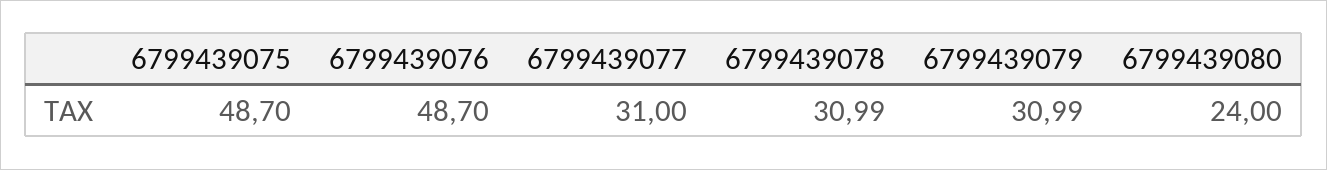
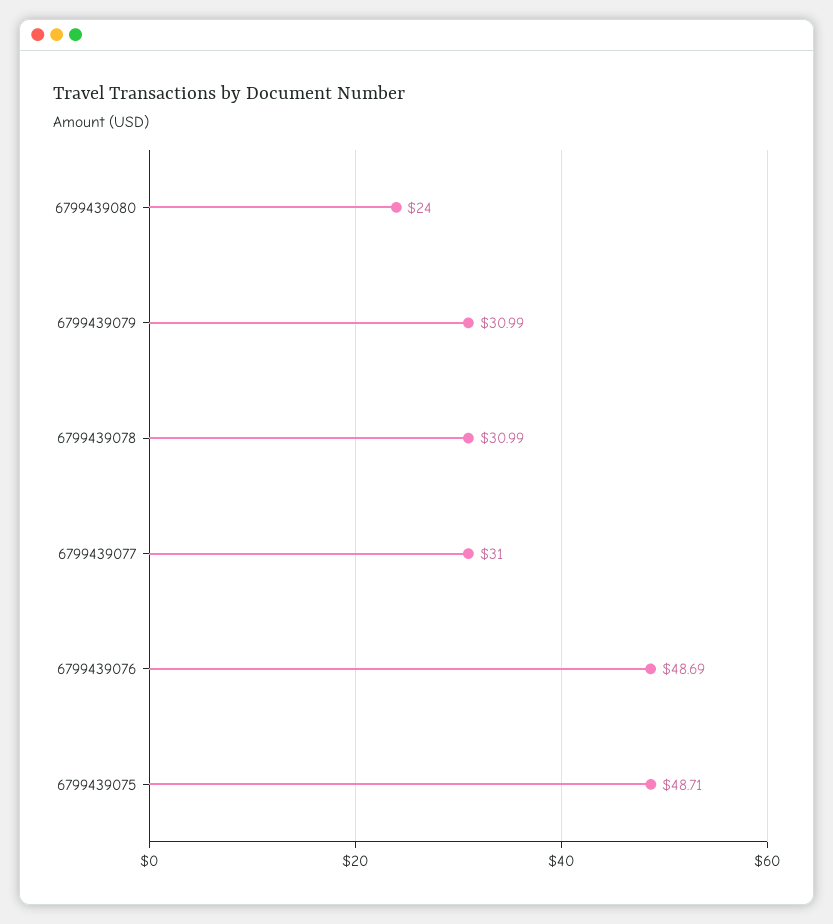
  {
-   "6799439075": 48.7,
+   "6799439075": 48.71,
-   "6799439076": 48.7,
+   "6799439076": 48.69,
    "6799439077": 31,
    "6799439078": 30.99,
    "6799439079": 30.99,
    "6799439080": 24
  }

